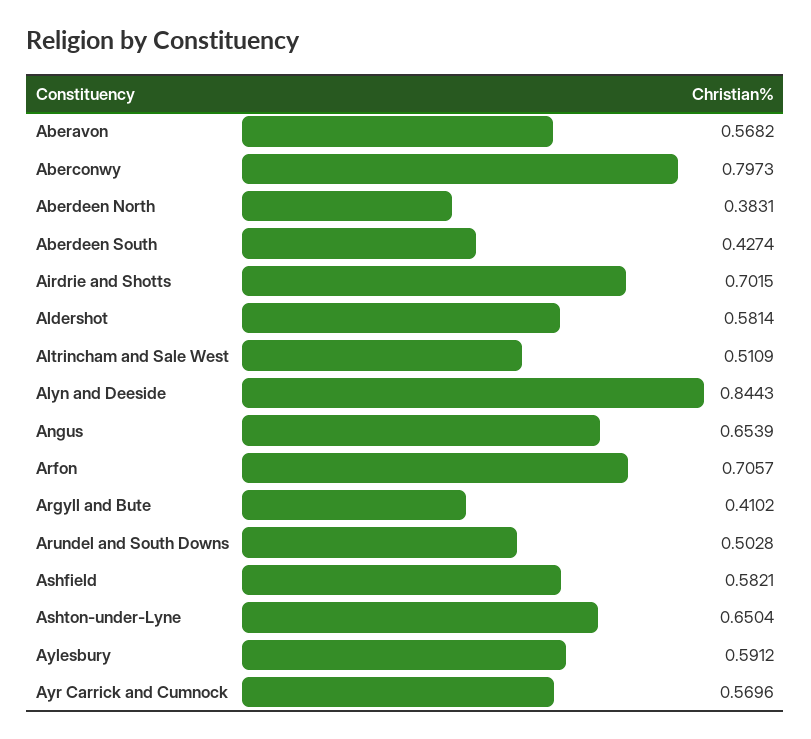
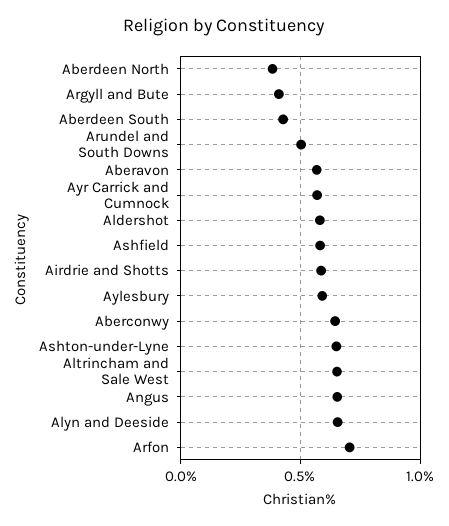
  {
    "Aberavon": 0.5682,
-   "Aberconwy": 0.7973,
+   "Aberconwy": 0.65,
    "Aberdeen North": 0.3831,
    "Aberdeen South": 0.4274,
-   "Airdrie and Shotts": 0.7015,
+   "Airdrie and Shotts": 0.6,
    "Aldershot": 0.5814,
-   "Altrincham and Sale West": 0.5109,
+   "Altrincham and Sale West": 0.65,
-   "Alyn and Deeside": 0.8443,
+   "Alyn and Deeside": 0.65,
    "Angus": 0.6539,
    "Arfon": 0.7057,
    "Argyll and Bute": 0.4102,
    "Arundel and South Downs": 0.5028,
    "Ashfield": 0.5821,
    "Ashton-under-Lyne": 0.6504,
    "Aylesbury": 0.5912,
    "Ayr Carrick and Cumnock": 0.5696
  }

